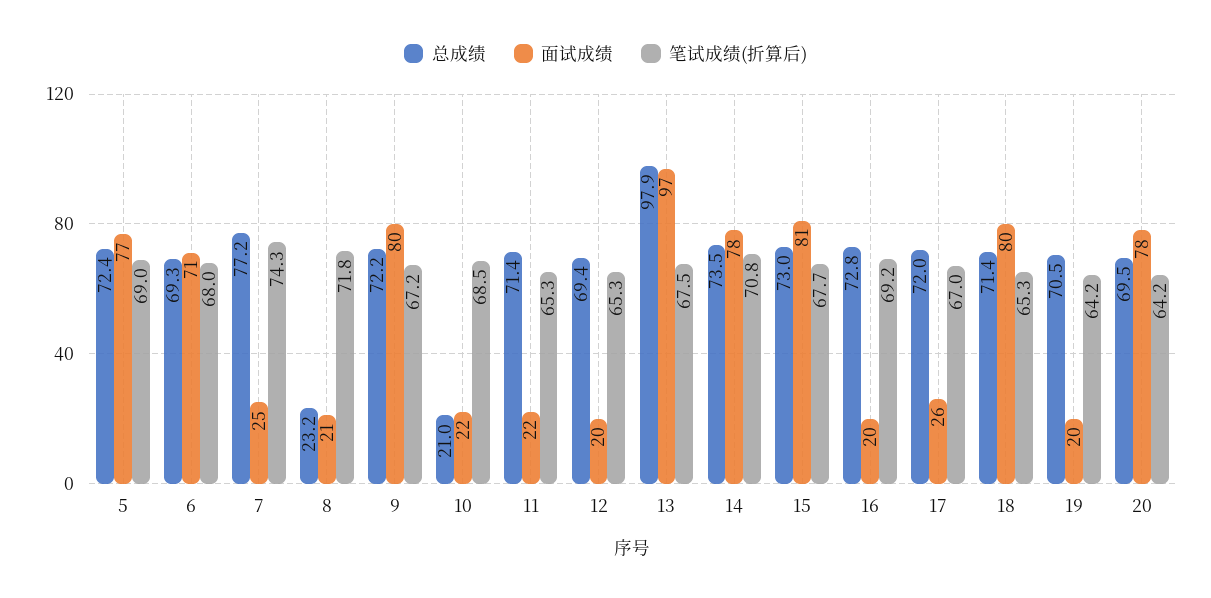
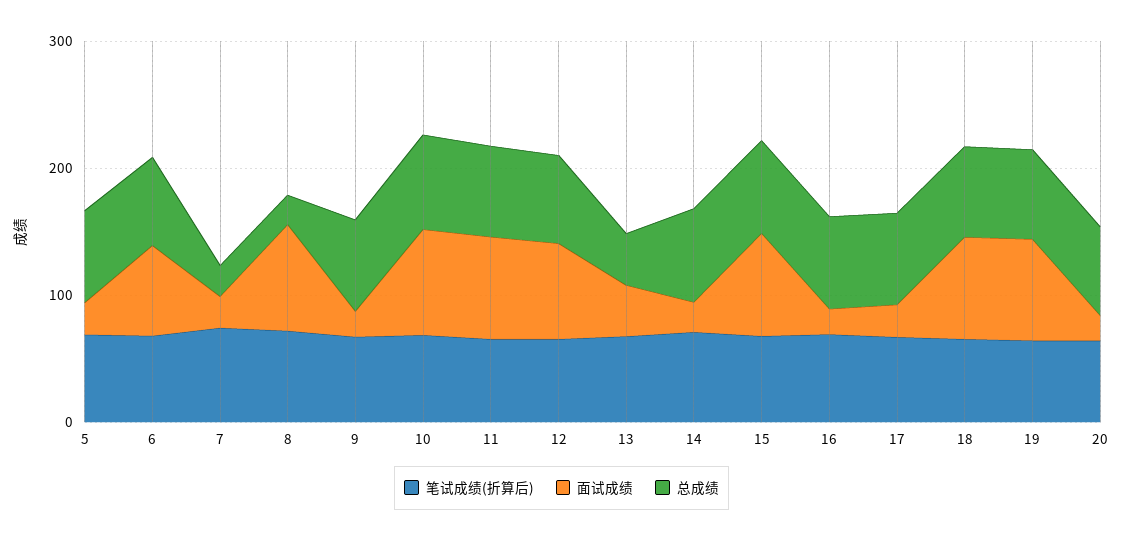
  {
    "总成绩": {
      "5": 72.4,
      "6": 69.3,
-     "7": 77.2,
+     "7": 20,
      "8": 23.2,
      "9": 72.2,
-     "10": 21,
+     "10": 80,
      "11": 71.4,
      "12": 69.4,
-     "13": 97.9,
+     "13": 40,
      "14": 73.5,
      "15": 73,
      "16": 72.8,
      "17": 72,
      "18": 71.4,
      "19": 70.5,
      "20": 69.5
    },
    "面试成绩": {
-     "5": 77,
+     "5": 20,
      "6": 71,
      "7": 25,
-     "8": 21,
+     "8": 80,
-     "9": 80,
+     "9": 20,
-     "10": 22,
+     "10": 80,
-     "11": 22,
+     "11": 80,
-     "12": 20,
+     "12": 80,
-     "13": 97,
+     "13": 40,
-     "14": 78,
+     "14": 20,
      "15": 81,
      "16": 20,
      "17": 26,
      "18": 80,
-     "19": 20,
+     "19": 80,
-     "20": 78
+     "20": 20
    },
    "笔试成绩(折算后)": {
      "5": 69,
      "6": 68,
      "7": 74.3,
      "8": 71.8,
      "9": 67.2,
      "10": 68.5,
      "11": 65.3,
      "12": 65.3,
      "13": 67.5,
      "14": 70.8,
      "15": 67.7,
      "16": 69.2,
      "17": 67,
      "18": 65.3,
      "19": 64.2,
      "20": 64.2
    }
  }

